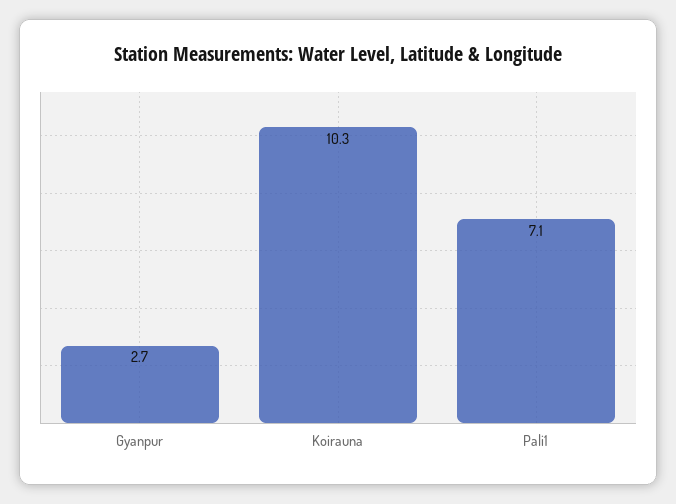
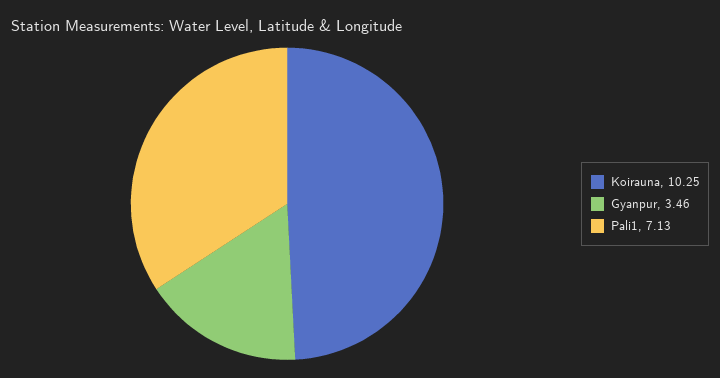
  {
-   "Gyanpur": 2.7,
+   "Gyanpur": 3.46,
    "Koirauna": 10.25,
    "Pali1": 7.13
  }

